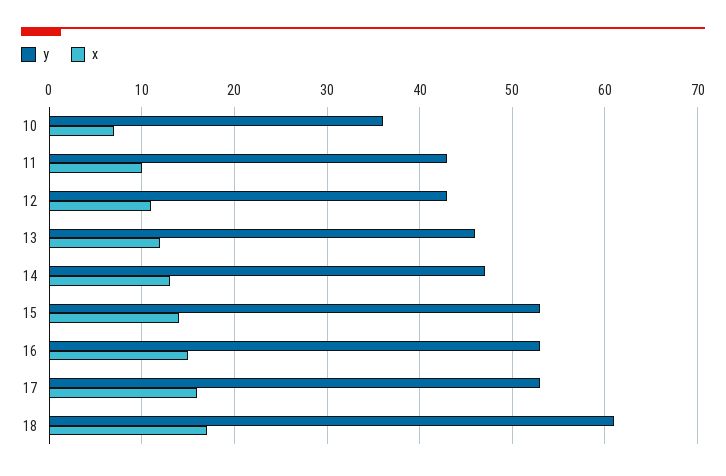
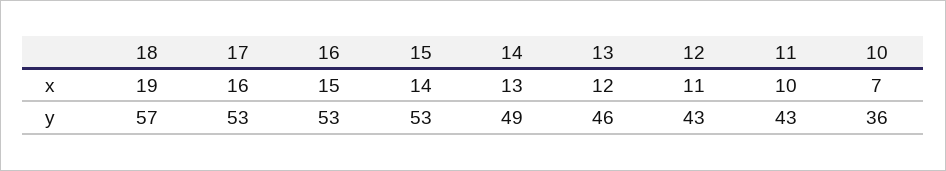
  {
    "y": {
      "10": 36,
      "11": 43,
      "12": 43,
      "13": 46,
-     "14": 47,
+     "14": 49,
      "15": 53,
      "16": 53,
      "17": 53,
-     "18": 61
+     "18": 57
    },
    "x": {
      "10": 7,
      "11": 10,
      "12": 11,
      "13": 12,
      "14": 13,
      "15": 14,
      "16": 15,
      "17": 16,
-     "18": 17
+     "18": 19
    }
  }

